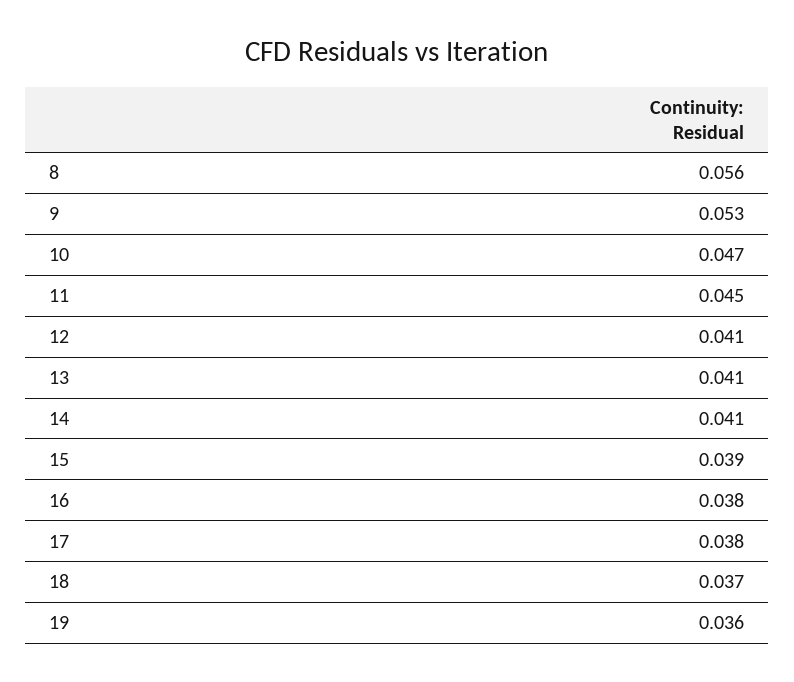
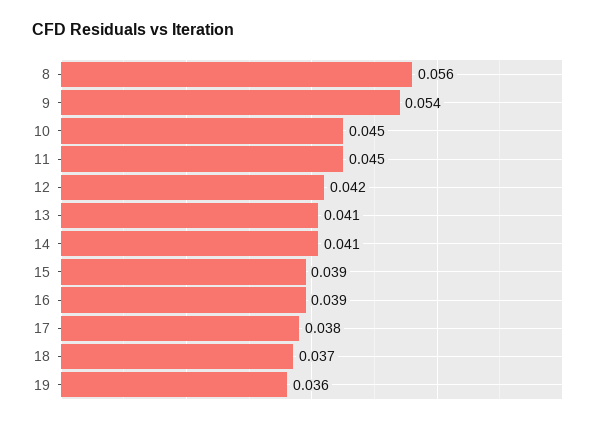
  {
    "8": 0.056,
-   "9": 0.053,
+   "9": 0.054,
-   "10": 0.047,
+   "10": 0.045,
    "11": 0.045,
-   "12": 0.041,
+   "12": 0.042,
    "13": 0.041,
    "14": 0.041,
    "15": 0.039,
-   "16": 0.038,
+   "16": 0.039,
    "17": 0.038,
    "18": 0.037,
    "19": 0.036
  }

